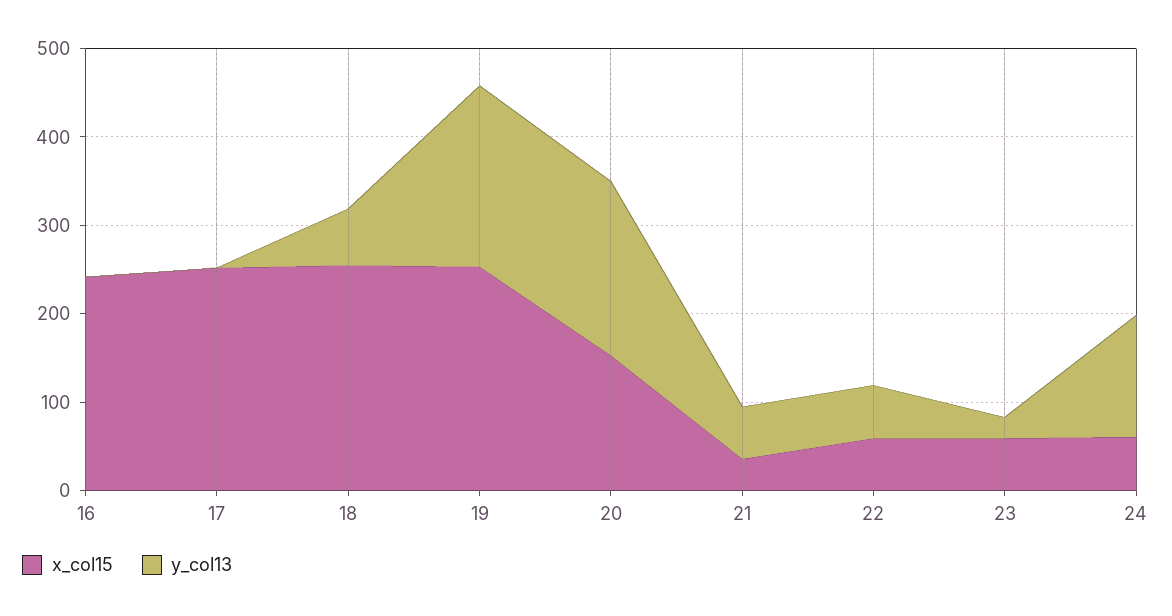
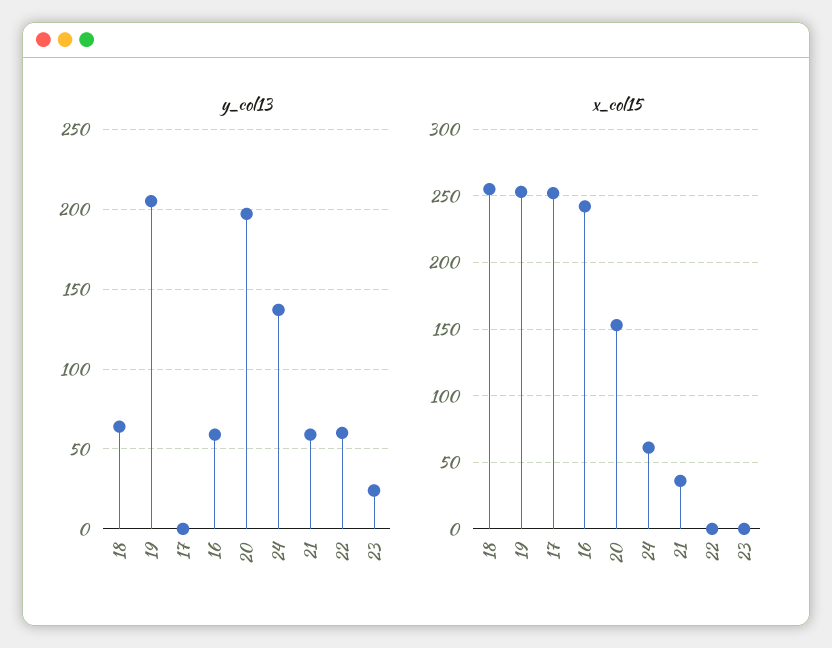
  {
    "x_col15": {
      "16": 240,
      "17": 250,
      "18": 255,
      "19": 255,
      "20": 155,
      "21": 35,
-     "22": 60,
+     "22": 0,
-     "23": 60,
+     "23": 0,
      "24": 60
    },
    "y_col13": {
-     "16": 0,
+     "16": 60,
      "17": 0,
      "18": 65,
      "19": 205,
      "20": 195,
      "21": 60,
      "22": 60,
      "23": 25,
      "24": 135
    }
  }

